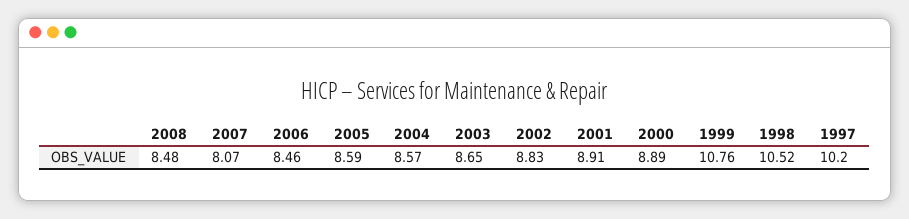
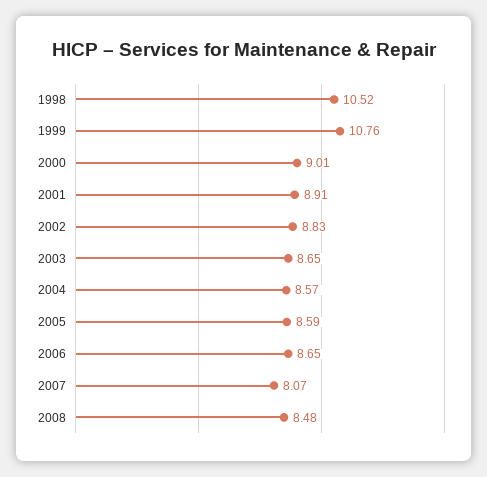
  {
    "2008": 8.48,
    "2007": 8.07,
-   "2006": 8.46,
+   "2006": 8.65,
    "2005": 8.59,
    "2004": 8.57,
    "2003": 8.65,
    "2002": 8.83,
    "2001": 8.91,
-   "2000": 8.89,
+   "2000": 9.01,
    "1999": 10.76,
-   "1998": 10.52,
+   "1998": 10.52
-   "1997": 10.2
  }

